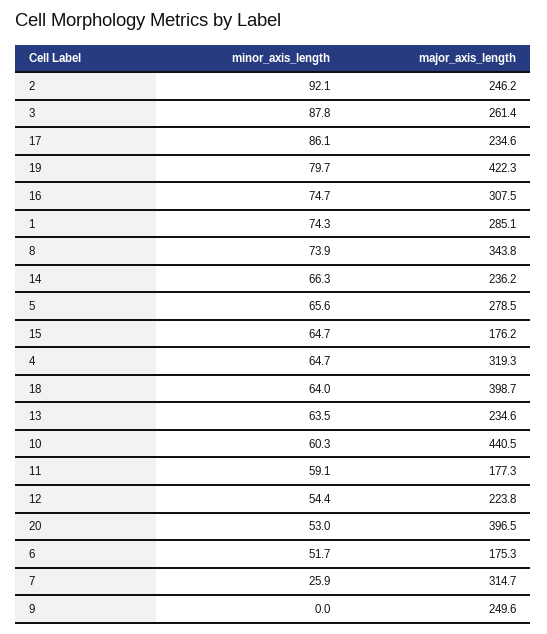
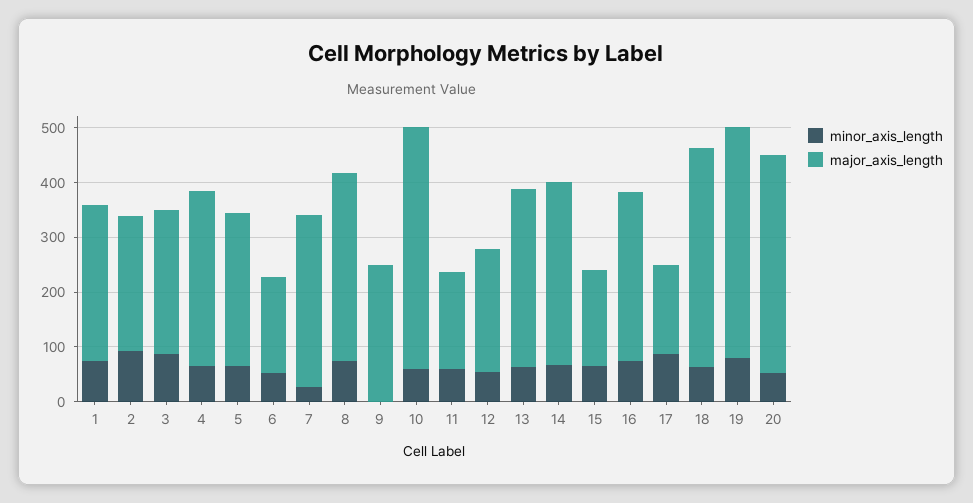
  {
    "minor_axis_length": {
      "2": 92.1,
      "3": 87.8,
      "17": 86.1,
      "19": 79.7,
      "16": 74.7,
      "1": 74.3,
      "8": 73.9,
      "14": 66.3,
      "5": 65.6,
      "15": 64.7,
      "4": 64.7,
      "18": 64,
      "13": 63.5,
      "10": 60.3,
      "11": 59.1,
      "12": 54.4,
      "20": 53,
      "6": 51.7,
      "7": 25.9,
      "9": 0
    },
    "major_axis_length": {
      "2": 246.2,
      "3": 261.4,
-     "17": 234.6,
+     "17": 160,
      "19": 422.3,
      "16": 307.5,
      "1": 285.1,
      "8": 343.8,
-     "14": 236.2,
+     "14": 340,
      "5": 278.5,
      "15": 176.2,
      "4": 319.3,
      "18": 398.7,
-     "13": 234.6,
+     "13": 320,
      "10": 440.5,
      "11": 177.3,
      "12": 223.8,
      "20": 396.5,
      "6": 175.3,
      "7": 314.7,
      "9": 249.6
    }
  }

